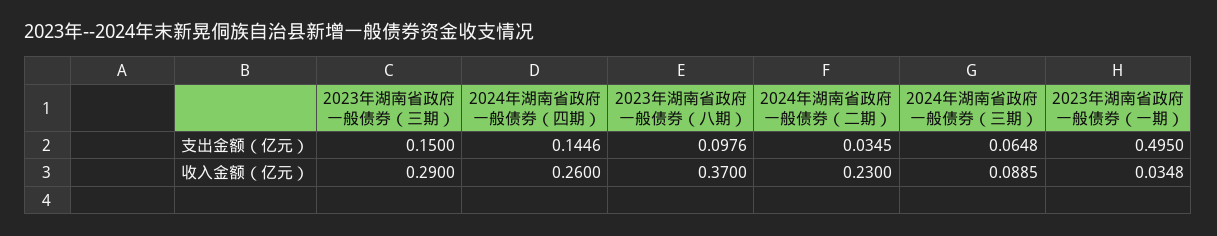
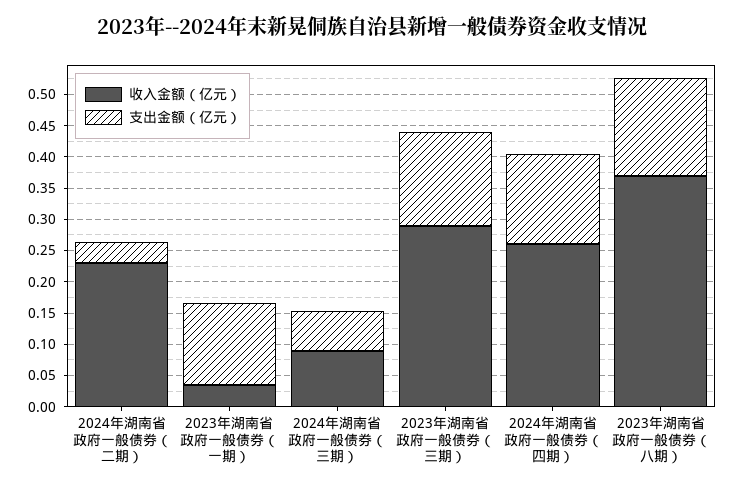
  {
    "支出金额（亿元）": {
      "2023年湖南省政府一般债券（三期）": 0.15,
      "2024年湖南省政府一般债券（四期）": 0.1446,
-     "2023年湖南省政府一般债券（八期）": 0.0976,
+     "2023年湖南省政府一般债券（八期）": 0.15,
      "2024年湖南省政府一般债券（二期）": 0.0345,
      "2024年湖南省政府一般债券（三期）": 0.0648,
-     "2023年湖南省政府一般债券（一期）": 0.495
+     "2023年湖南省政府一般债券（一期）": 0.125
    },
    "收入金额（亿元）": {
      "2023年湖南省政府一般债券（三期）": 0.29,
      "2024年湖南省政府一般债券（四期）": 0.26,
      "2023年湖南省政府一般债券（八期）": 0.37,
      "2024年湖南省政府一般债券（二期）": 0.23,
      "2024年湖南省政府一般债券（三期）": 0.0885,
      "2023年湖南省政府一般债券（一期）": 0.0348
    }
  }

